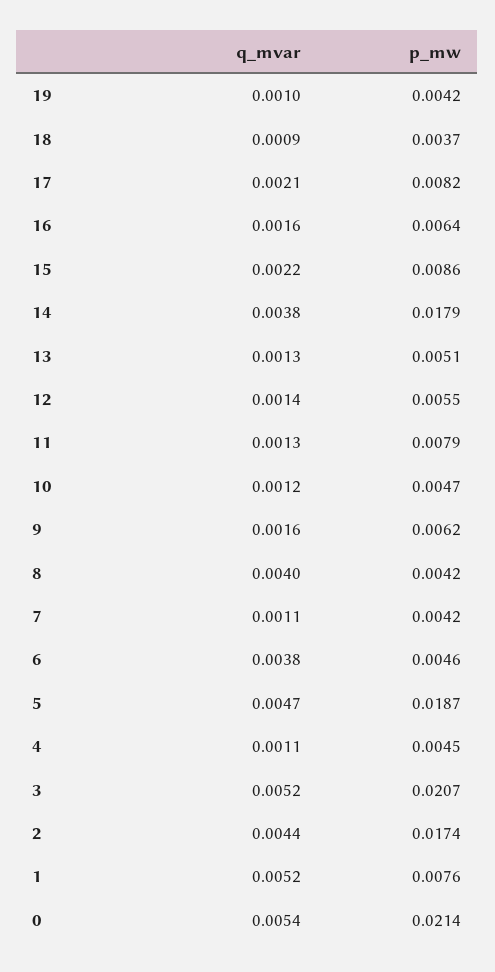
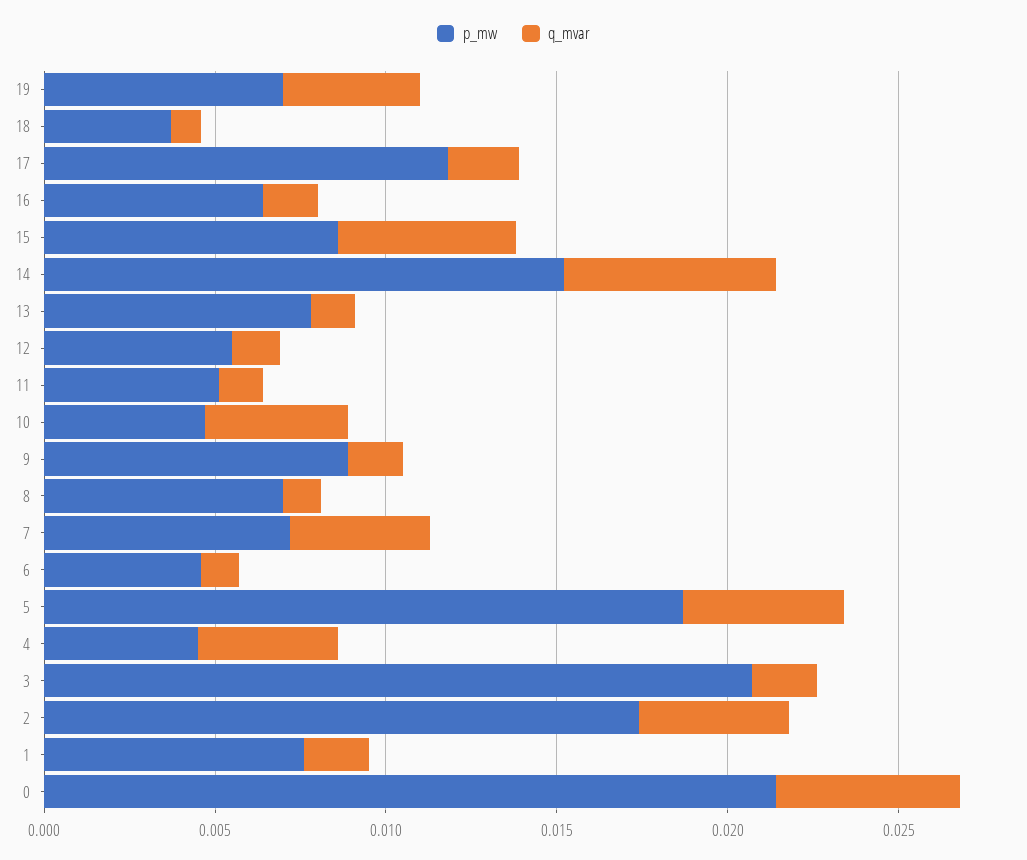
  {
    "q_mvar": {
-     "19": 0.001,
+     "19": 0.004,
      "18": 0.0009,
      "17": 0.0021,
      "16": 0.0016,
-     "15": 0.0022,
+     "15": 0.005,
-     "14": 0.0038,
+     "14": 0.006,
      "13": 0.0013,
      "12": 0.0014,
      "11": 0.0013,
-     "10": 0.0012,
+     "10": 0.004,
      "9": 0.0016,
-     "8": 0.004,
+     "8": 0.001,
-     "7": 0.0011,
+     "7": 0.004,
-     "6": 0.0038,
+     "6": 0.001,
      "5": 0.0047,
-     "4": 0.0011,
+     "4": 0.004,
-     "3": 0.0052,
+     "3": 0.002,
      "2": 0.0044,
-     "1": 0.0052,
+     "1": 0.002,
      "0": 0.0054
    },
    "p_mw": {
-     "19": 0.0042,
+     "19": 0.007,
      "18": 0.0037,
-     "17": 0.0082,
+     "17": 0.012,
      "16": 0.0064,
      "15": 0.0086,
-     "14": 0.0179,
+     "14": 0.015,
-     "13": 0.0051,
+     "13": 0.008,
      "12": 0.0055,
-     "11": 0.0079,
+     "11": 0.005,
      "10": 0.0047,
-     "9": 0.0062,
+     "9": 0.009,
-     "8": 0.0042,
+     "8": 0.007,
-     "7": 0.0042,
+     "7": 0.007,
      "6": 0.0046,
      "5": 0.0187,
      "4": 0.0045,
      "3": 0.0207,
      "2": 0.0174,
      "1": 0.0076,
      "0": 0.0214
    }
  }

